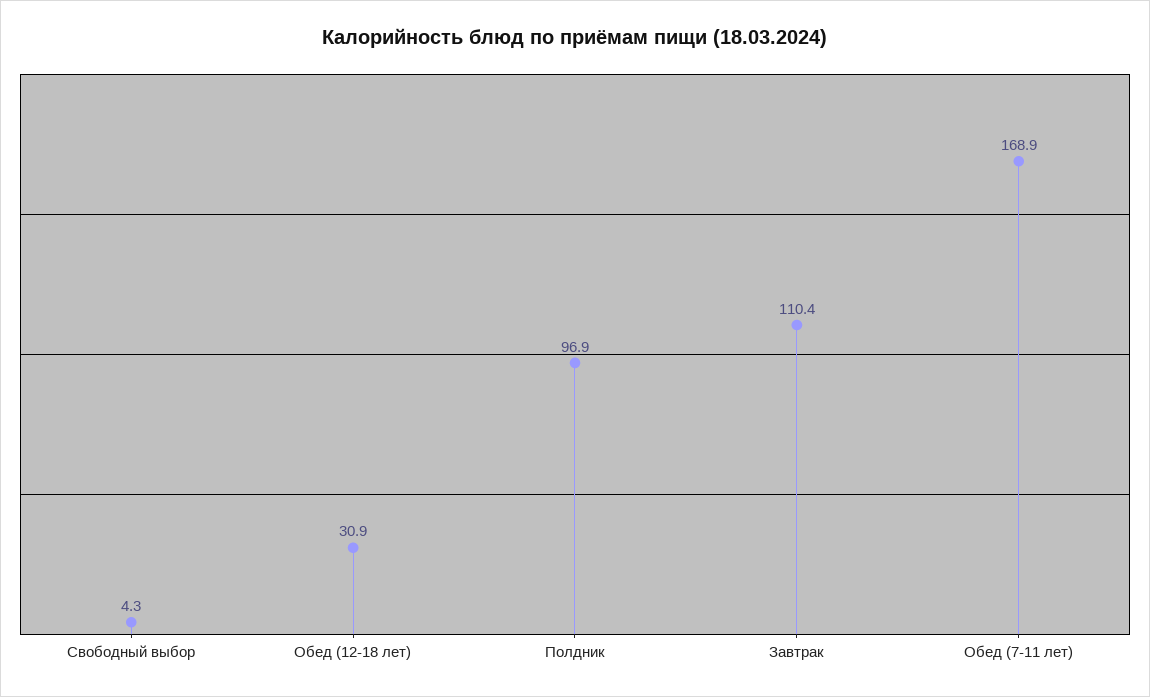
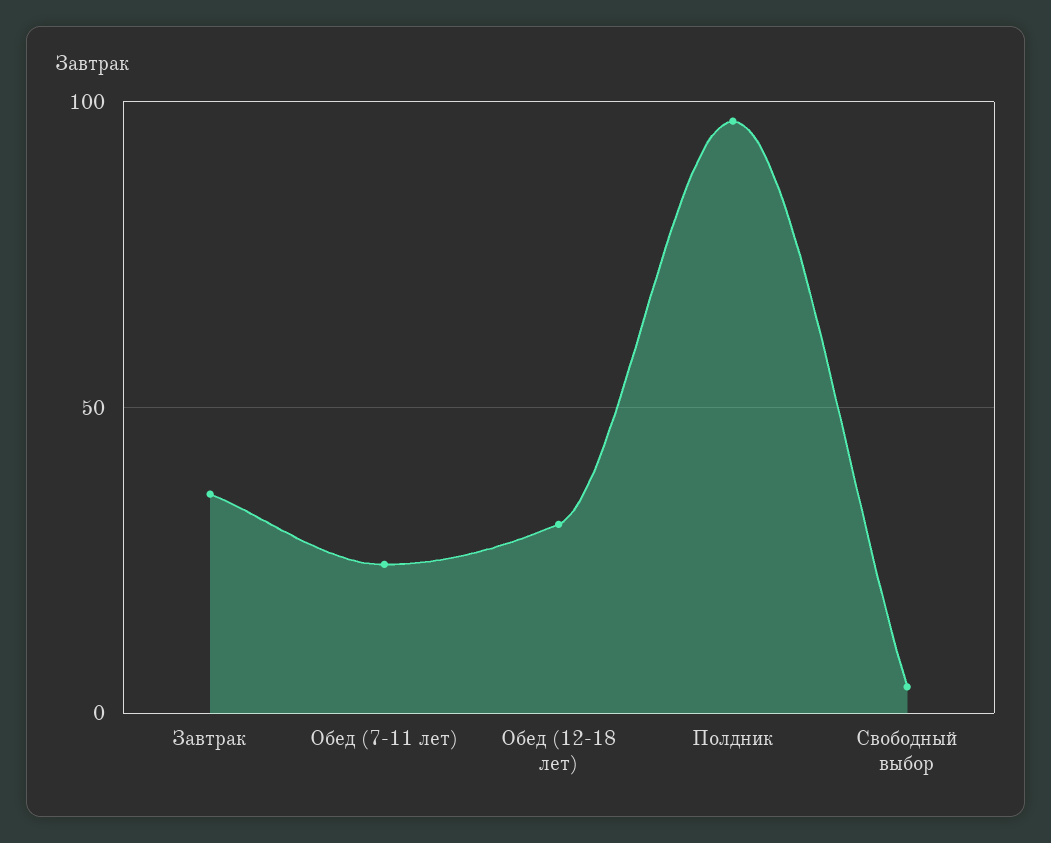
  {
    "Свободный выбор": 4.3,
    "Обед (12-18 лет)": 30.9,
    "Полдник": 96.9,
-   "Завтрак": 110.4,
+   "Завтрак": 35,
-   "Обед (7-11 лет)": 168.9
+   "Обед (7-11 лет)": 25
  }

